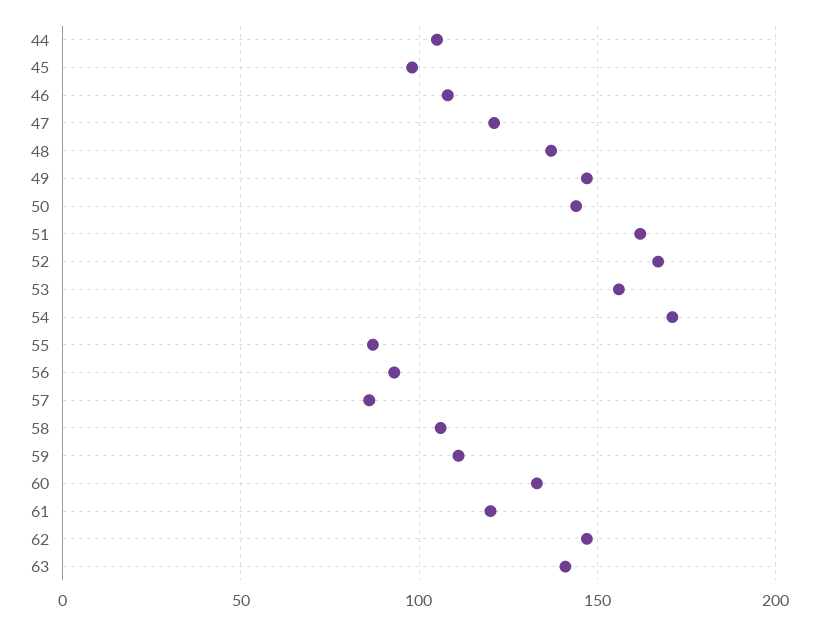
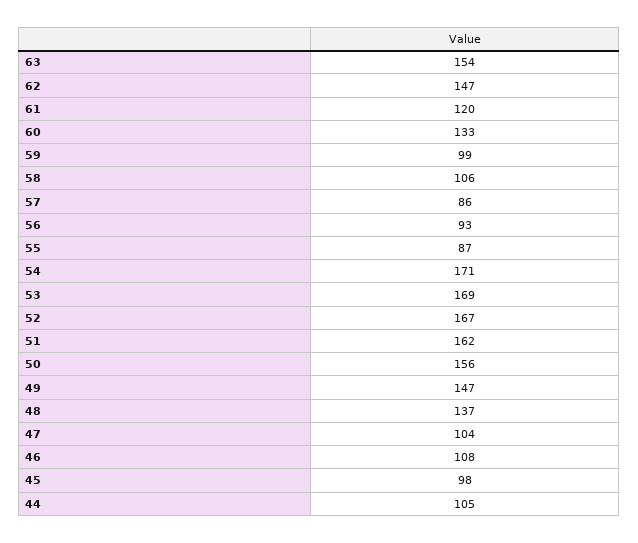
  {
    "44": 105,
    "45": 98,
    "46": 108,
-   "47": 120,
+   "47": 104,
    "48": 137,
    "49": 147,
-   "50": 145,
+   "50": 156,
    "51": 162,
    "52": 167,
-   "53": 155,
+   "53": 169,
    "54": 171,
    "55": 87,
    "56": 93,
    "57": 86,
    "58": 106,
-   "59": 110,
+   "59": 99,
    "60": 133,
    "61": 120,
    "62": 147,
-   "63": 140
+   "63": 154
  }

